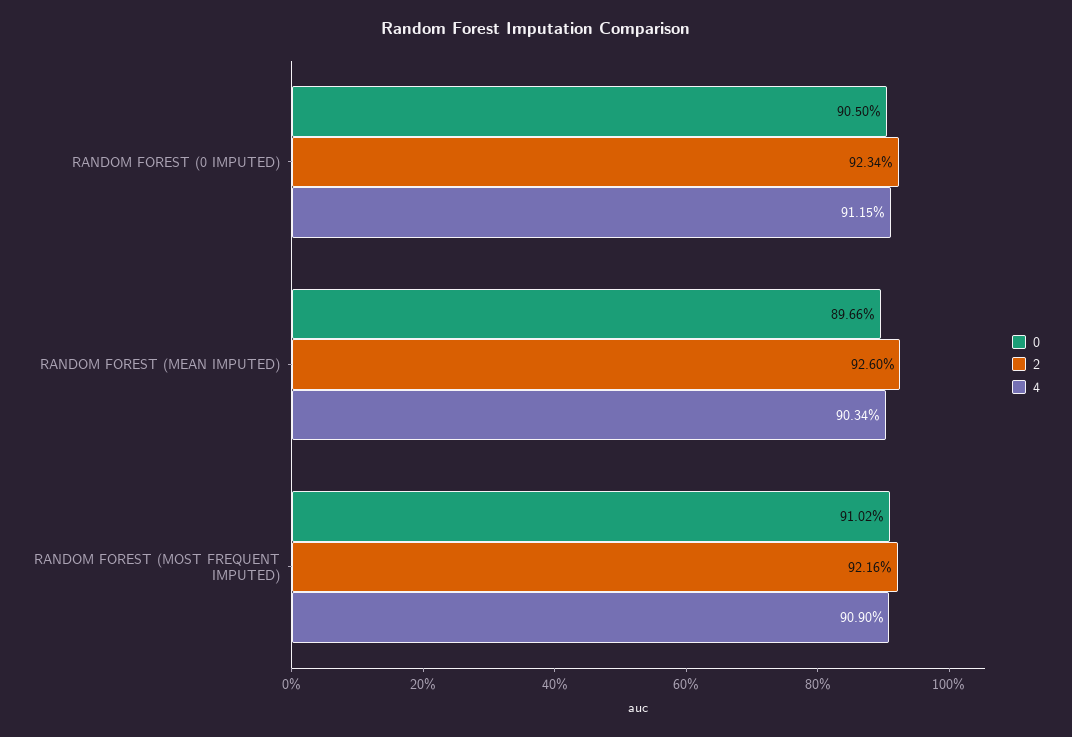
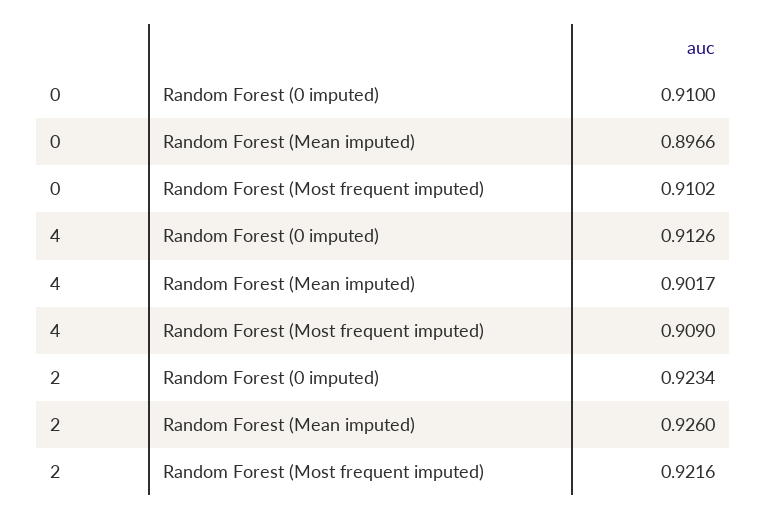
  {
    "0": {
-     "RANDOM FOREST (0 IMPUTED)": 0.905,
+     "RANDOM FOREST (0 IMPUTED)": 0.91,
      "RANDOM FOREST (MEAN IMPUTED)": 0.8966,
      "RANDOM FOREST (MOST FREQUENT IMPUTED)": 0.9102
    },
    "2": {
      "RANDOM FOREST (0 IMPUTED)": 0.9234,
      "RANDOM FOREST (MEAN IMPUTED)": 0.926,
      "RANDOM FOREST (MOST FREQUENT IMPUTED)": 0.9216
    },
    "4": {
-     "RANDOM FOREST (0 IMPUTED)": 0.9115,
+     "RANDOM FOREST (0 IMPUTED)": 0.9126,
-     "RANDOM FOREST (MEAN IMPUTED)": 0.9034,
+     "RANDOM FOREST (MEAN IMPUTED)": 0.9017,
      "RANDOM FOREST (MOST FREQUENT IMPUTED)": 0.909
    }
  }

